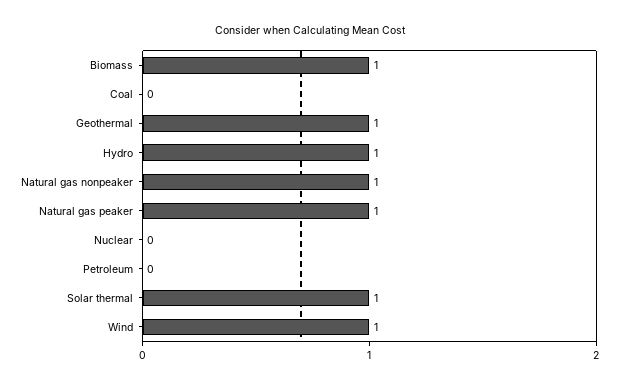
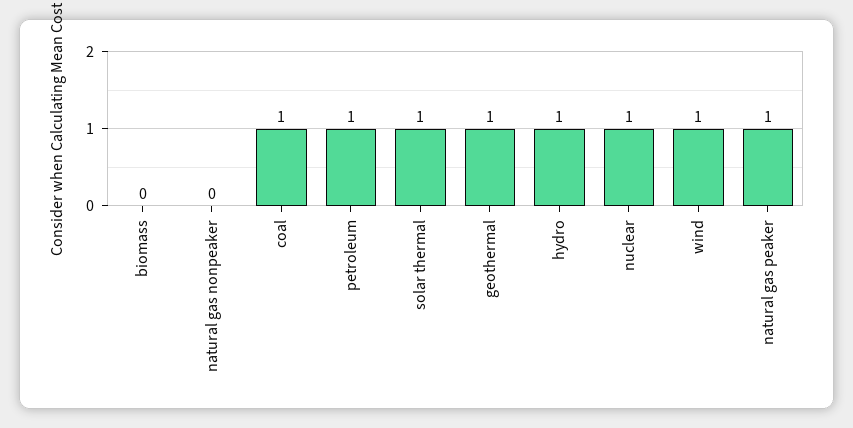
  {
-   "Biomass": 1,
+   "Biomass": 0,
-   "Coal": 0,
+   "Coal": 1,
    "Geothermal": 1,
    "Hydro": 1,
-   "Natural gas nonpeaker": 1,
+   "Natural gas nonpeaker": 0,
    "Natural gas peaker": 1,
-   "Nuclear": 0,
+   "Nuclear": 1,
-   "Petroleum": 0,
+   "Petroleum": 1,
    "Solar thermal": 1,
    "Wind": 1
  }

